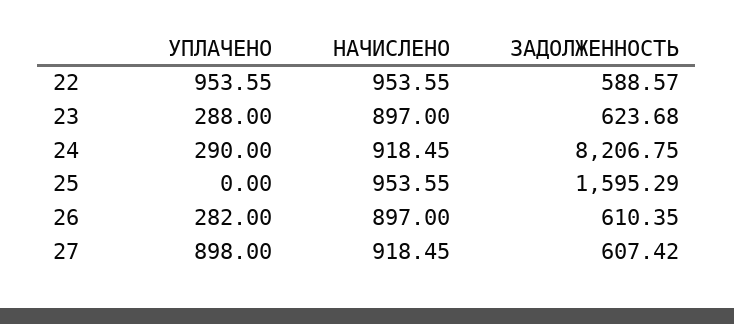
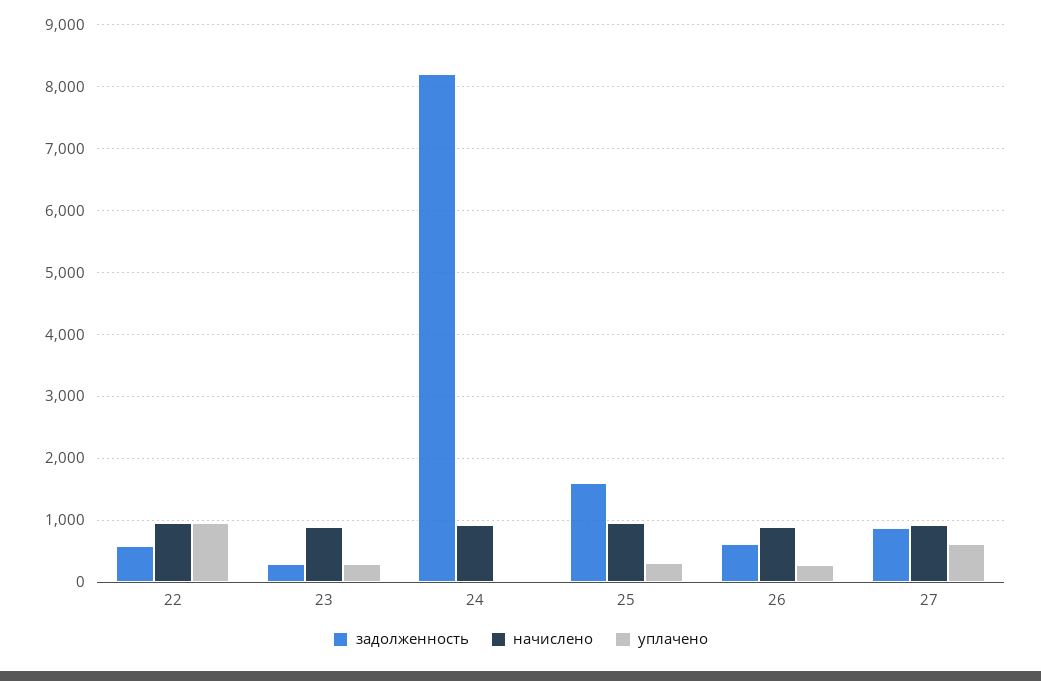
  {
    "УПЛАЧЕНО": {
      "22": 953.55,
      "23": 288,
-     "24": 290,
+     "24": 0,
-     "25": 0,
+     "25": 300,
      "26": 282,
-     "27": 898
+     "27": 600
    },
    "НАЧИСЛЕНО": {
      "22": 953.55,
      "23": 897,
      "24": 918.45,
      "25": 953.55,
      "26": 897,
      "27": 918.45
    },
    "ЗАДОЛЖЕННОСТЬ": {
      "22": 588.57,
-     "23": 623.68,
+     "23": 300,
      "24": 8206.75,
      "25": 1595.29,
      "26": 610.35,
-     "27": 607.42
+     "27": 900
    }
  }

